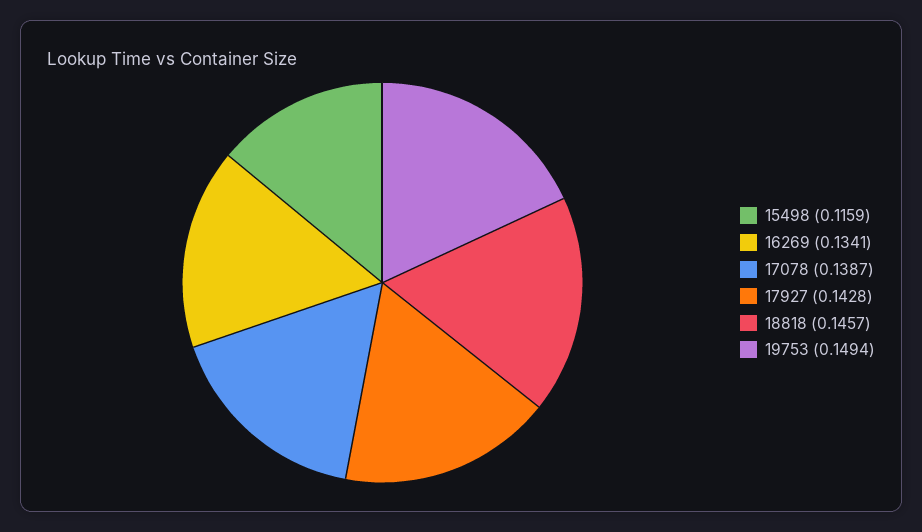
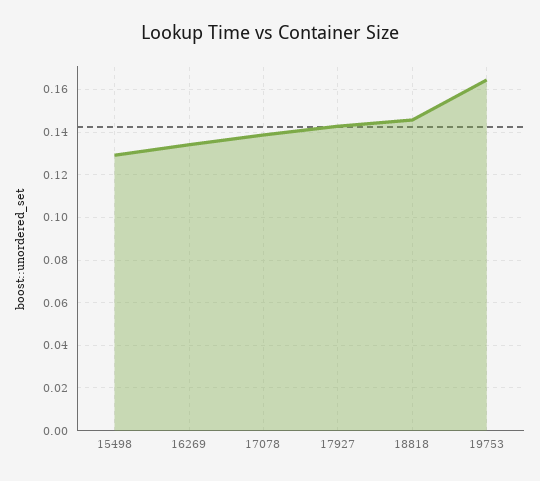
  {
-   "15498": 0.1159,
+   "15498": 0.13,
    "16269": 0.1341,
    "17078": 0.1387,
    "17927": 0.1428,
    "18818": 0.1457,
-   "19753": 0.1494
+   "19753": 0.165
  }

